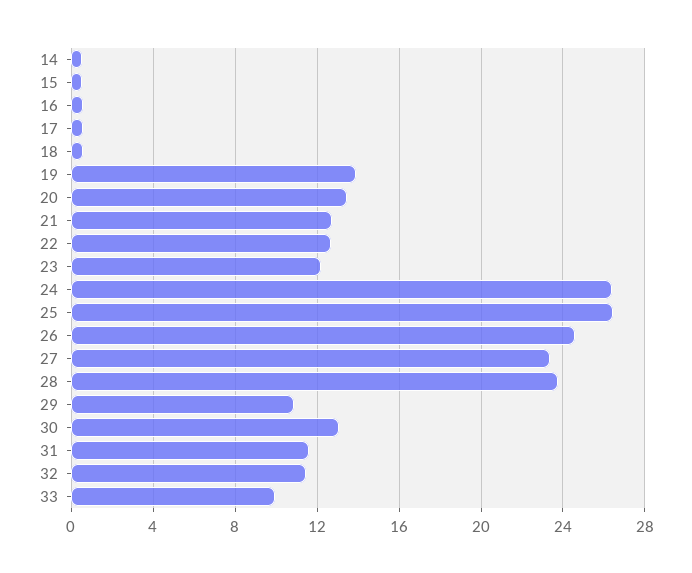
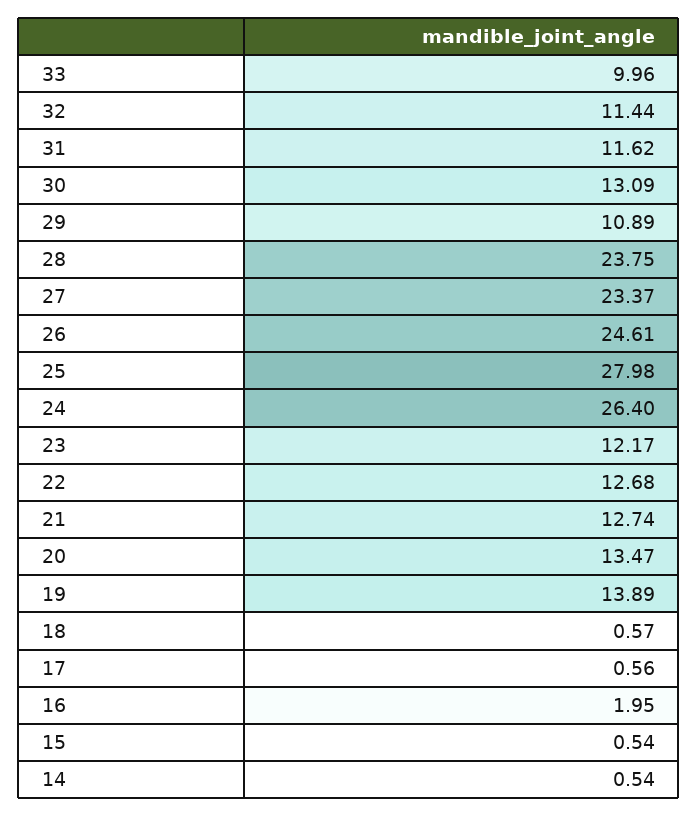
  {
    "14": 0.54,
    "15": 0.54,
-   "16": 0.5,
+   "16": 1.95,
    "17": 0.56,
    "18": 0.57,
    "19": 13.89,
    "20": 13.47,
    "21": 12.74,
    "22": 12.68,
    "23": 12.17,
    "24": 26.4,
-   "25": 26.5,
+   "25": 27.98,
    "26": 24.61,
    "27": 23.37,
    "28": 23.75,
    "29": 10.89,
    "30": 13.09,
    "31": 11.62,
    "32": 11.44,
    "33": 9.96
  }

